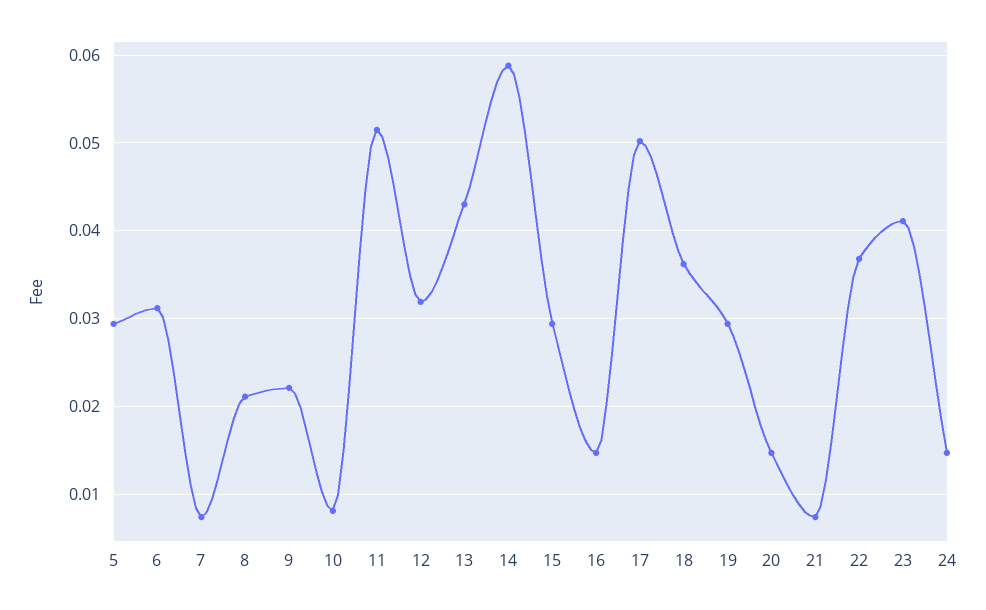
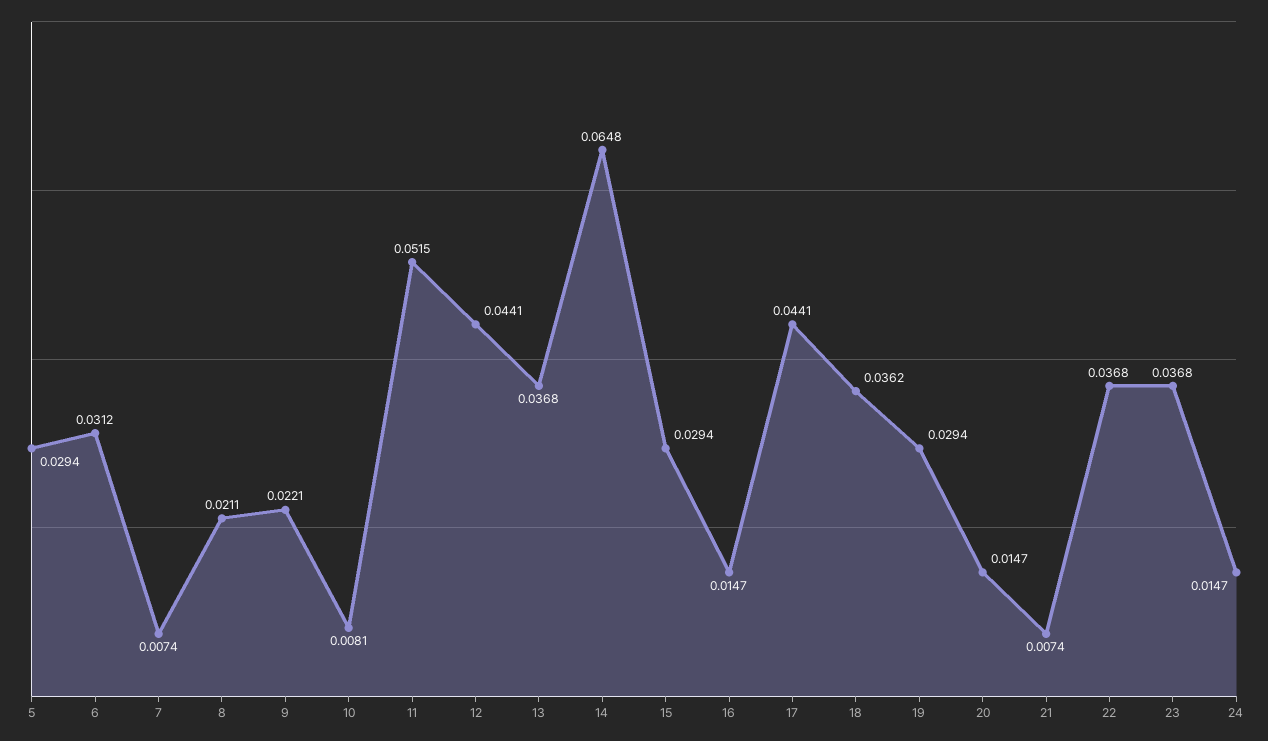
  {
    "5": 0.0294,
    "6": 0.0312,
    "7": 0.0074,
    "8": 0.0211,
    "9": 0.0221,
    "10": 0.0081,
    "11": 0.0515,
-   "12": 0.032,
+   "12": 0.0441,
-   "13": 0.043,
+   "13": 0.0368,
-   "14": 0.059,
+   "14": 0.0648,
    "15": 0.0294,
    "16": 0.0147,
-   "17": 0.05,
+   "17": 0.0441,
    "18": 0.0362,
    "19": 0.0294,
    "20": 0.0147,
    "21": 0.0074,
    "22": 0.0368,
-   "23": 0.041,
+   "23": 0.0368,
    "24": 0.0147
  }

